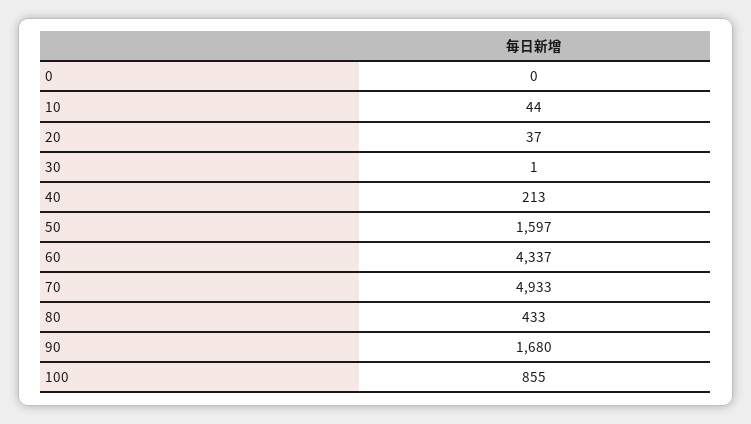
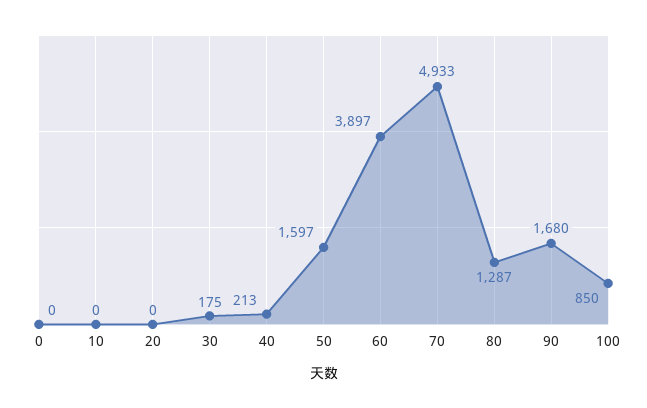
  {
    "0": 0,
-   "10": 44,
+   "10": 0,
-   "20": 37,
+   "20": 0,
-   "30": 1,
+   "30": 175,
    "40": 213,
    "50": 1597,
-   "60": 4337,
+   "60": 3897,
    "70": 4933,
-   "80": 433,
+   "80": 1287,
    "90": 1680,
-   "100": 855
+   "100": 850
  }

